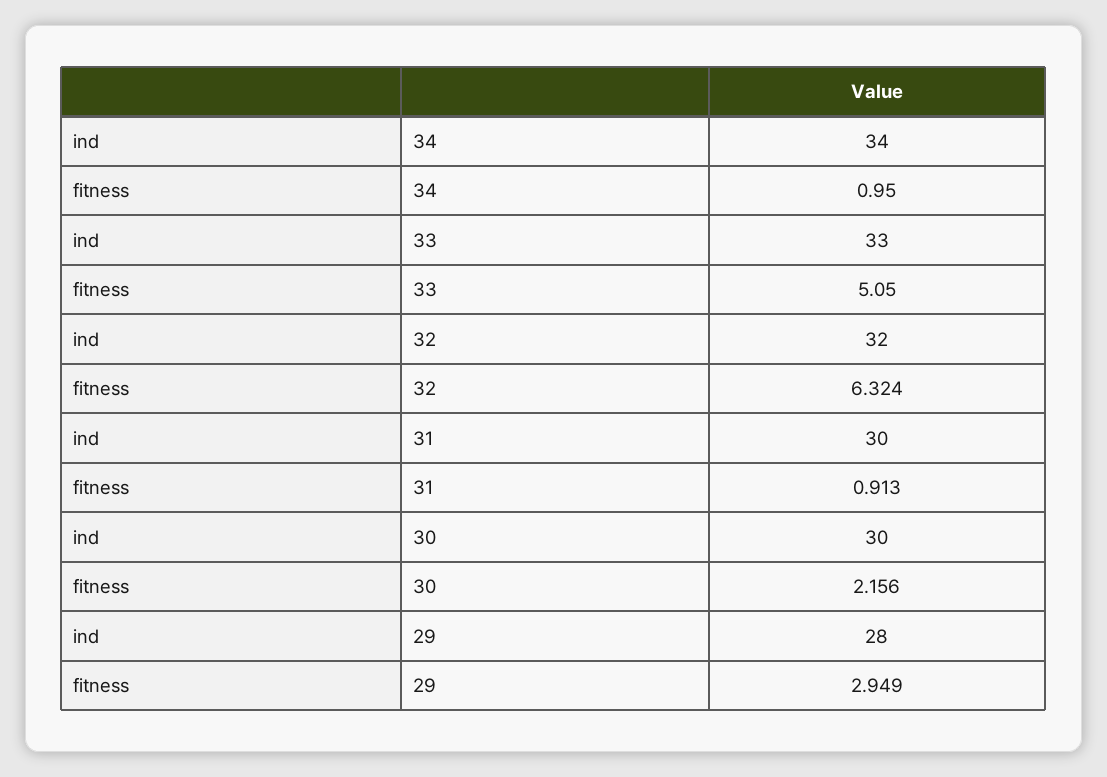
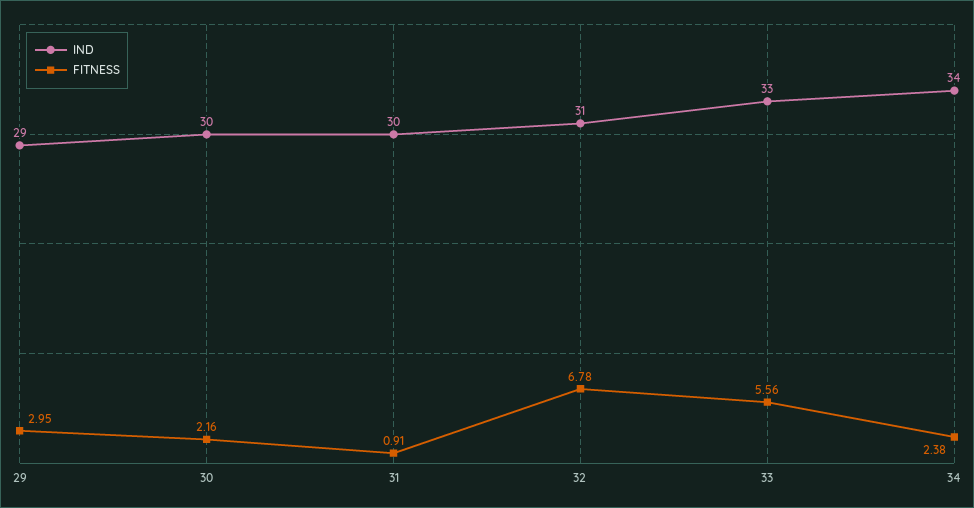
  {
    "ind": {
      "34": 34,
      "33": 33,
-     "32": 32,
+     "32": 31,
      "31": 30,
      "30": 30,
-     "29": 28
+     "29": 29
    },
    "fitness": {
-     "34": 0.95,
+     "34": 2.38,
-     "33": 5.05,
+     "33": 5.56,
-     "32": 6.324,
+     "32": 6.78,
      "31": 0.913,
      "30": 2.156,
      "29": 2.949
    }
  }

